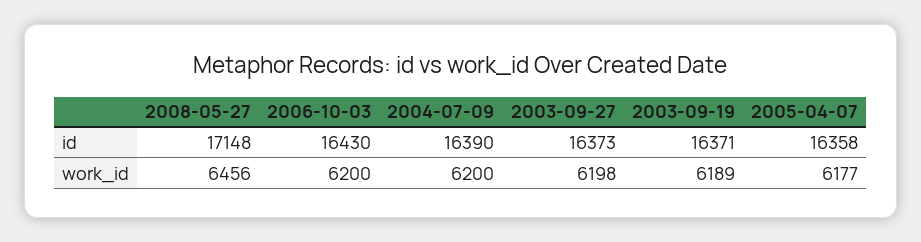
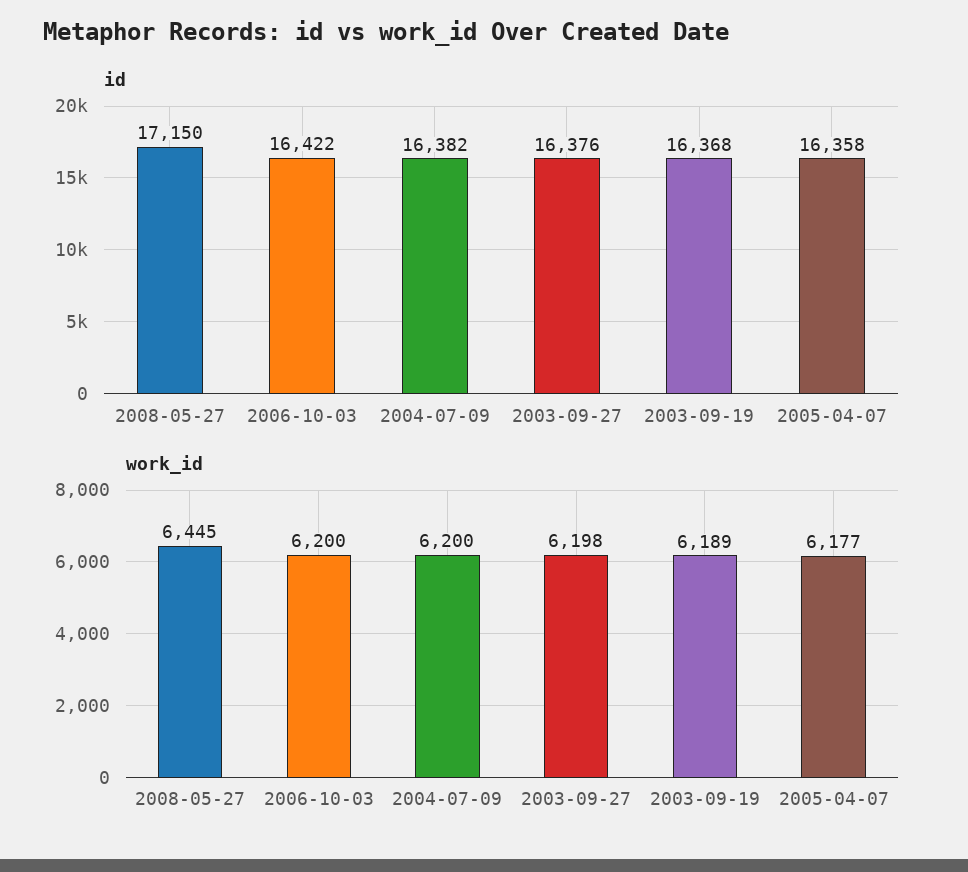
  {
    "id": {
-     "2008-05-27": 17148,
+     "2008-05-27": 17150,
-     "2006-10-03": 16430,
+     "2006-10-03": 16422,
-     "2004-07-09": 16390,
+     "2004-07-09": 16382,
-     "2003-09-27": 16373,
+     "2003-09-27": 16376,
-     "2003-09-19": 16371,
+     "2003-09-19": 16368,
      "2005-04-07": 16358
    },
    "work_id": {
-     "2008-05-27": 6456,
+     "2008-05-27": 6445,
      "2006-10-03": 6200,
      "2004-07-09": 6200,
      "2003-09-27": 6198,
      "2003-09-19": 6189,
      "2005-04-07": 6177
    }
  }

